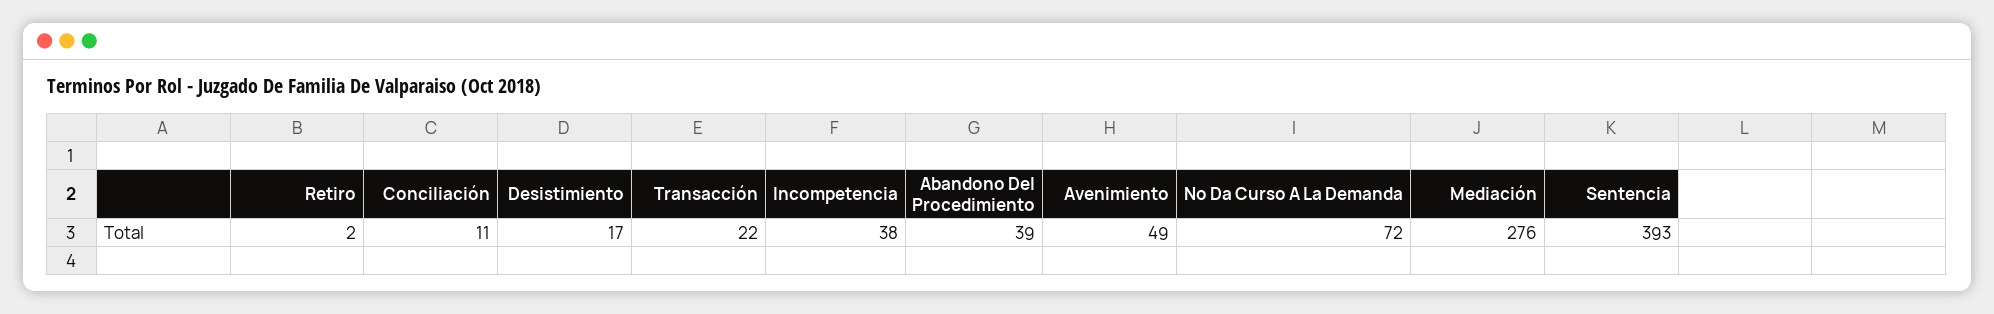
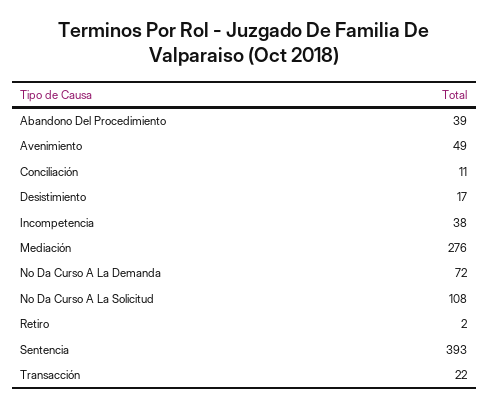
  {
    "Retiro": 2,
    "Conciliación": 11,
    "Desistimiento": 17,
    "Transacción": 22,
    "Incompetencia": 38,
    "Abandono Del Procedimiento": 39,
    "Avenimiento": 49,
    "No Da Curso A La Demanda": 72,
    "Mediación": 276,
-   "Sentencia": 393
+   "Sentencia": 393,
+   "No Da Curso A La Solicitud": 108
  }

